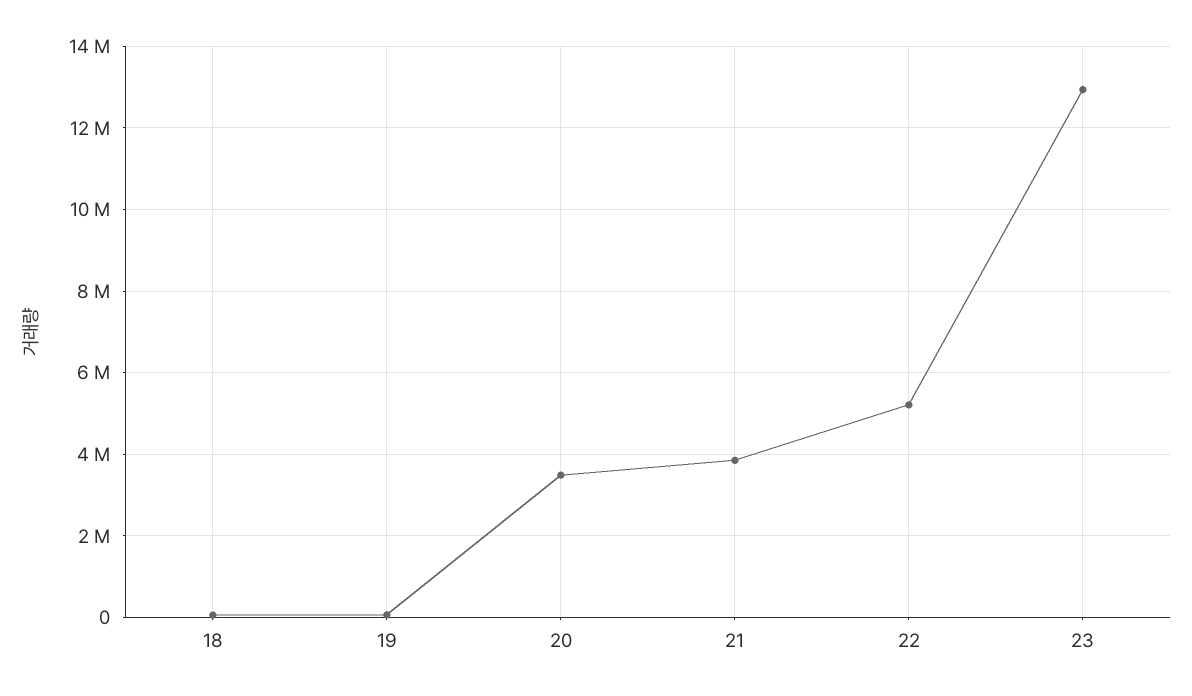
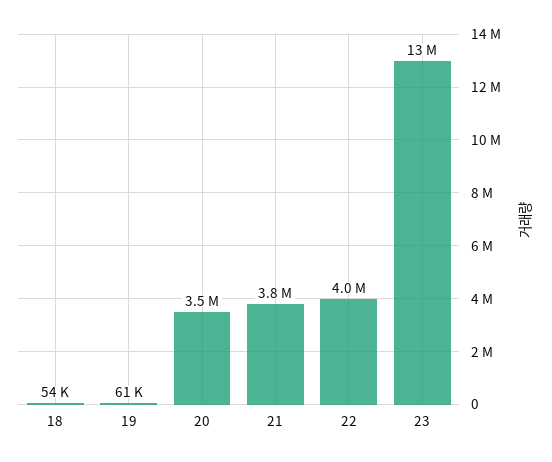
  {
    "18": 54000,
    "19": 61000,
    "20": 3500000,
    "21": 3800000,
-   "22": 5200000,
+   "22": 4000000,
    "23": 13000000
  }

